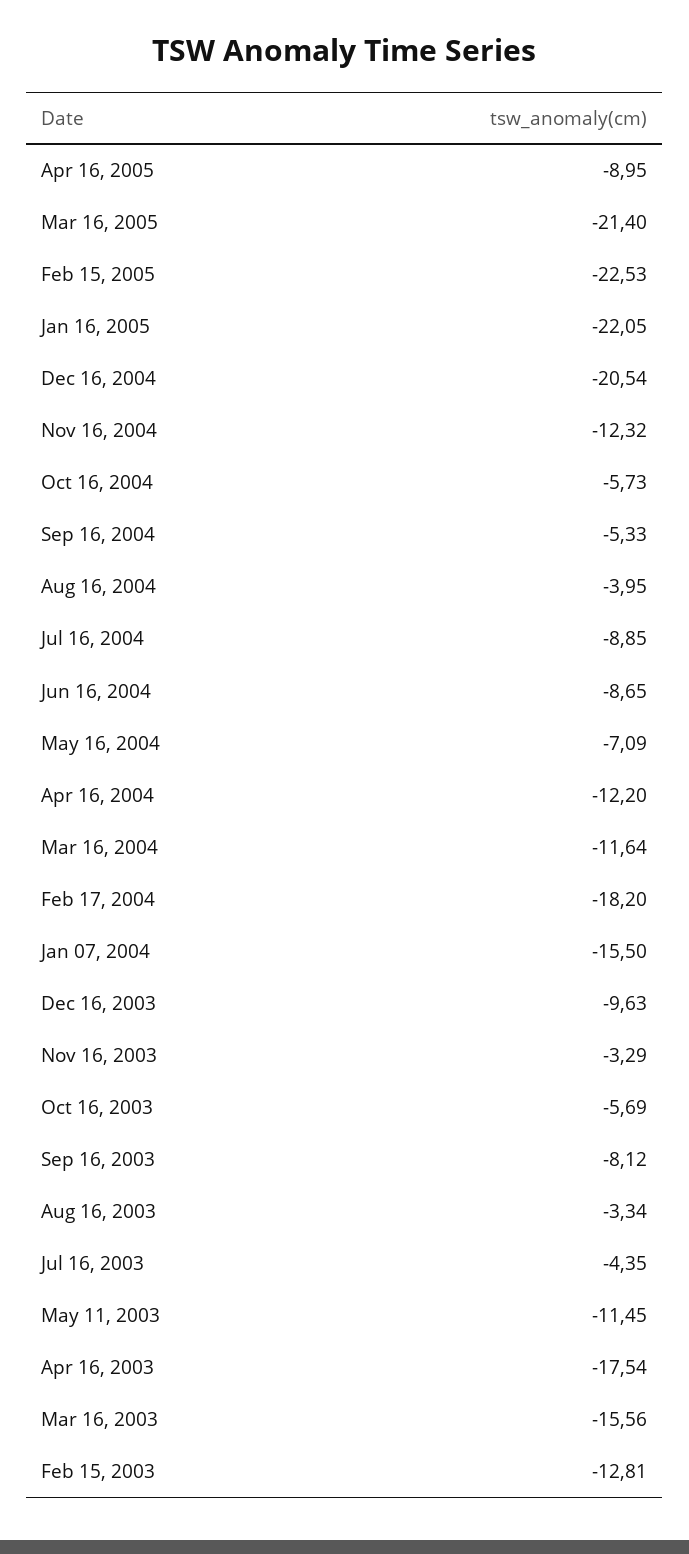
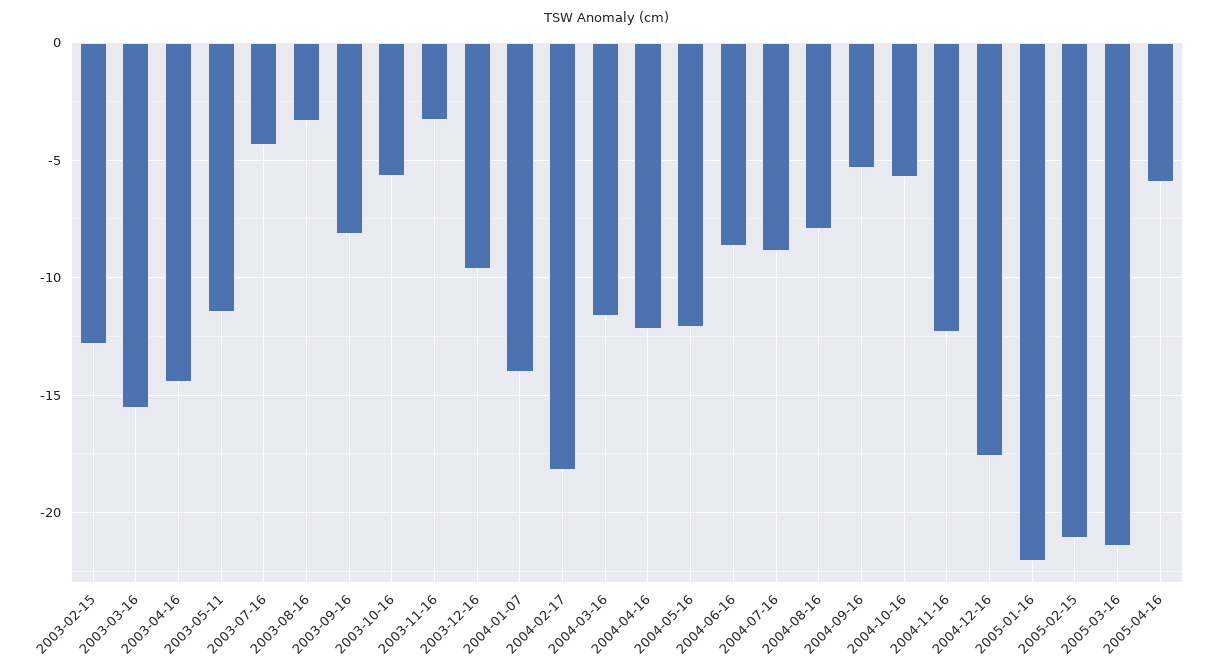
  {
-   "Apr 16, 2005": -8.95,
+   "Apr 16, 2005": -6,
    "Mar 16, 2005": -21.4,
-   "Feb 15, 2005": -22.53,
+   "Feb 15, 2005": -21,
    "Jan 16, 2005": -22.05,
-   "Dec 16, 2004": -20.54,
+   "Dec 16, 2004": -17.5,
    "Nov 16, 2004": -12.32,
    "Oct 16, 2004": -5.73,
    "Sep 16, 2004": -5.33,
-   "Aug 16, 2004": -3.95,
+   "Aug 16, 2004": -8,
    "Jul 16, 2004": -8.85,
    "Jun 16, 2004": -8.65,
-   "May 16, 2004": -7.09,
+   "May 16, 2004": -12,
    "Apr 16, 2004": -12.2,
    "Mar 16, 2004": -11.64,
    "Feb 17, 2004": -18.2,
-   "Jan 07, 2004": -15.5,
+   "Jan 07, 2004": -14,
    "Dec 16, 2003": -9.63,
    "Nov 16, 2003": -3.29,
    "Oct 16, 2003": -5.69,
    "Sep 16, 2003": -8.12,
    "Aug 16, 2003": -3.34,
    "Jul 16, 2003": -4.35,
    "May 11, 2003": -11.45,
-   "Apr 16, 2003": -17.54,
+   "Apr 16, 2003": -14.5,
    "Mar 16, 2003": -15.56,
    "Feb 15, 2003": -12.81
  }

